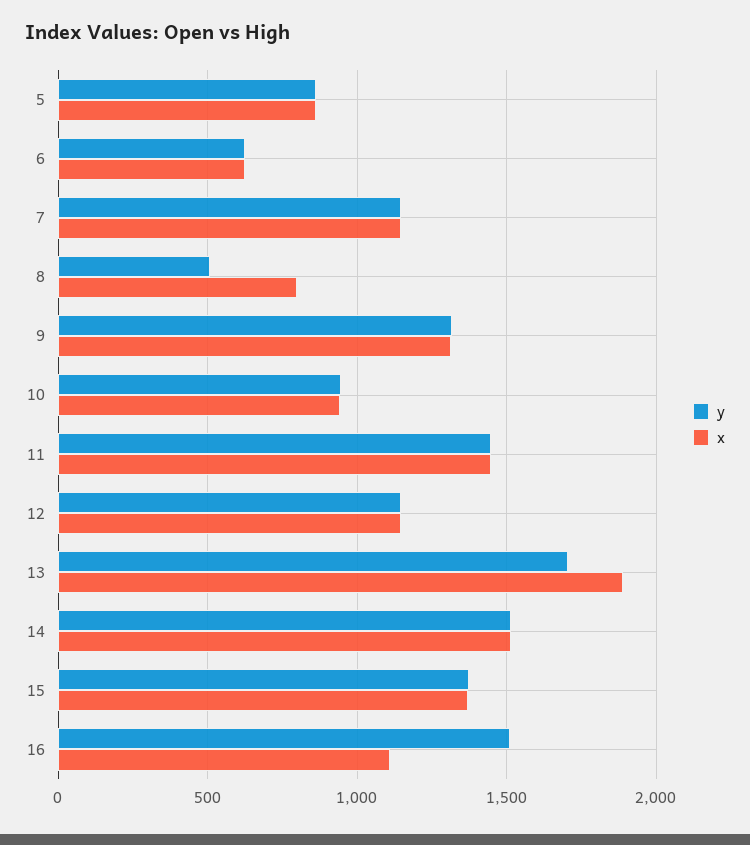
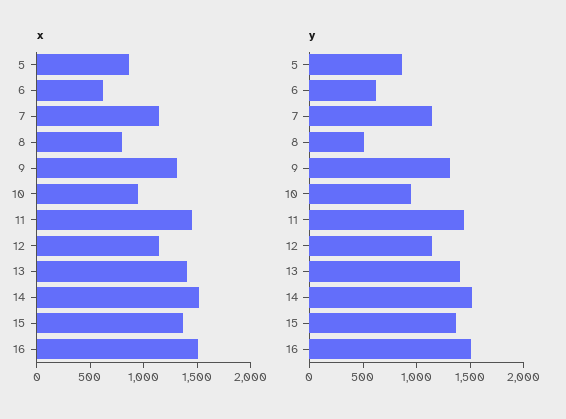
  {
    "y": {
      "5": 850,
      "6": 600,
      "7": 1150,
      "8": 500,
      "9": 1300,
      "10": 950,
      "11": 1450,
      "12": 1150,
-     "13": 1700,
+     "13": 1400,
      "14": 1500,
      "15": 1350,
      "16": 1500
    },
    "x": {
      "5": 850,
      "6": 600,
      "7": 1150,
      "8": 800,
      "9": 1300,
      "10": 950,
      "11": 1450,
      "12": 1150,
-     "13": 1900,
+     "13": 1400,
      "14": 1500,
      "15": 1350,
-     "16": 1100
+     "16": 1500
    }
  }

